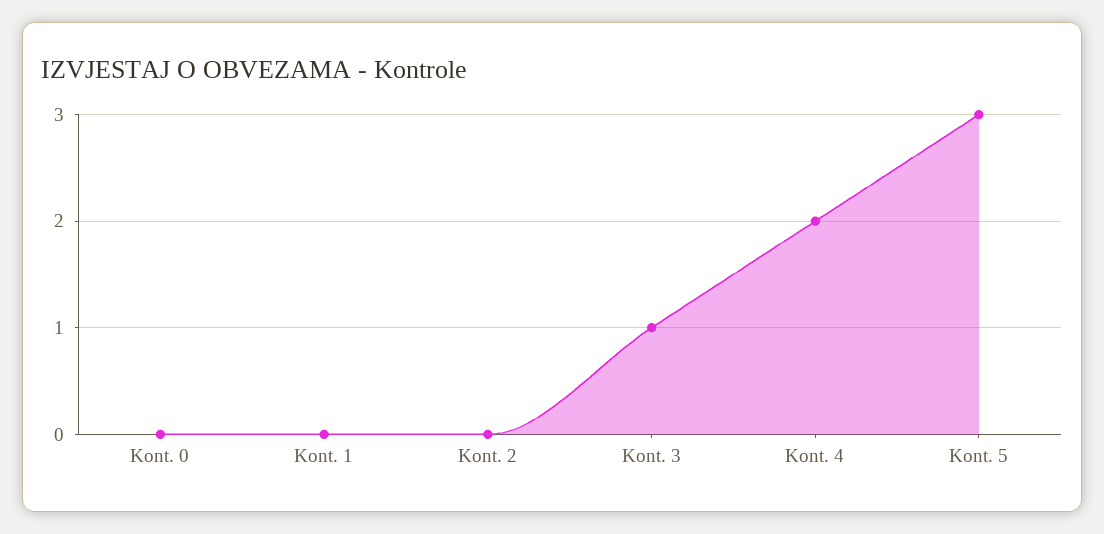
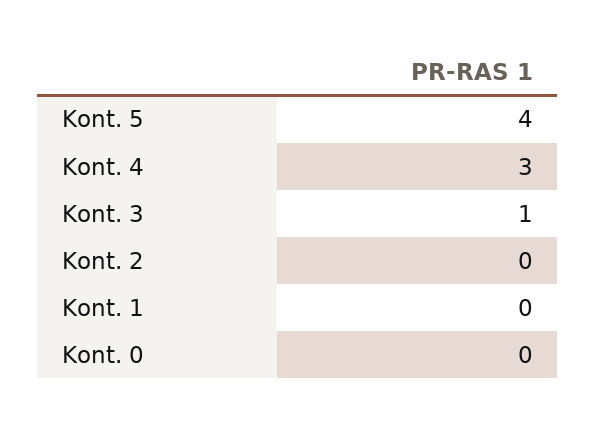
  {
    "Kont. 0": 0,
    "Kont. 1": 0,
    "Kont. 2": 0,
    "Kont. 3": 1,
-   "Kont. 4": 2,
+   "Kont. 4": 3,
-   "Kont. 5": 3
+   "Kont. 5": 4
  }

